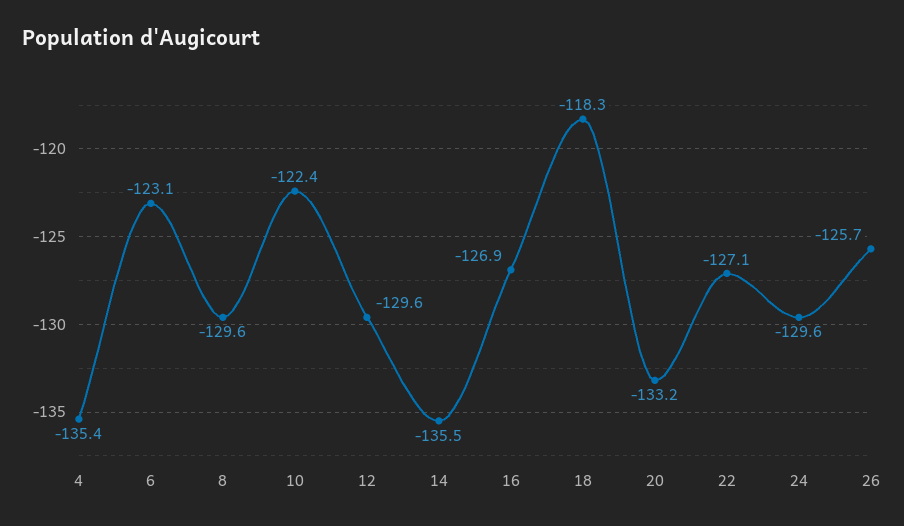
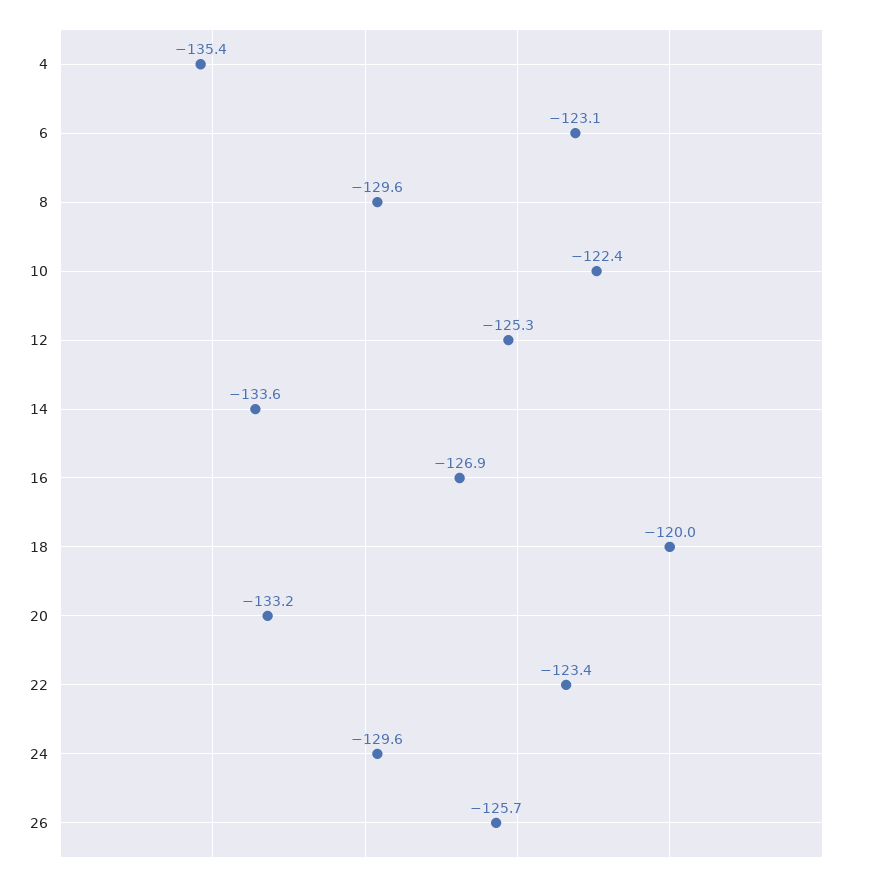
  {
    "4": -135.4,
    "6": -123.1,
    "8": -129.6,
    "10": -122.4,
-   "12": -129.6,
+   "12": -125.3,
-   "14": -135.5,
+   "14": -133.6,
    "16": -126.9,
-   "18": -118.3,
+   "18": -120,
    "20": -133.2,
-   "22": -127.1,
+   "22": -123.4,
    "24": -129.6,
    "26": -125.7
  }

